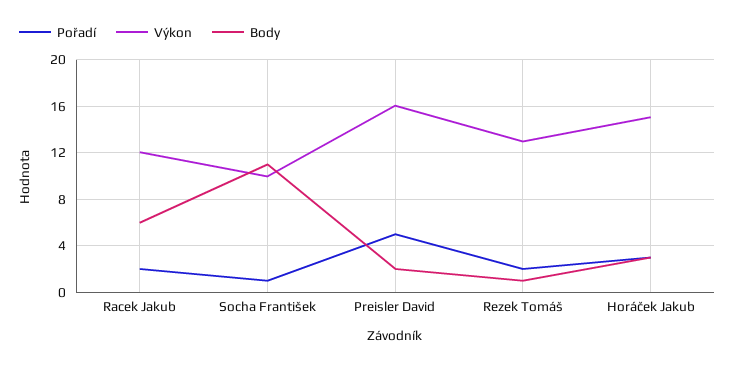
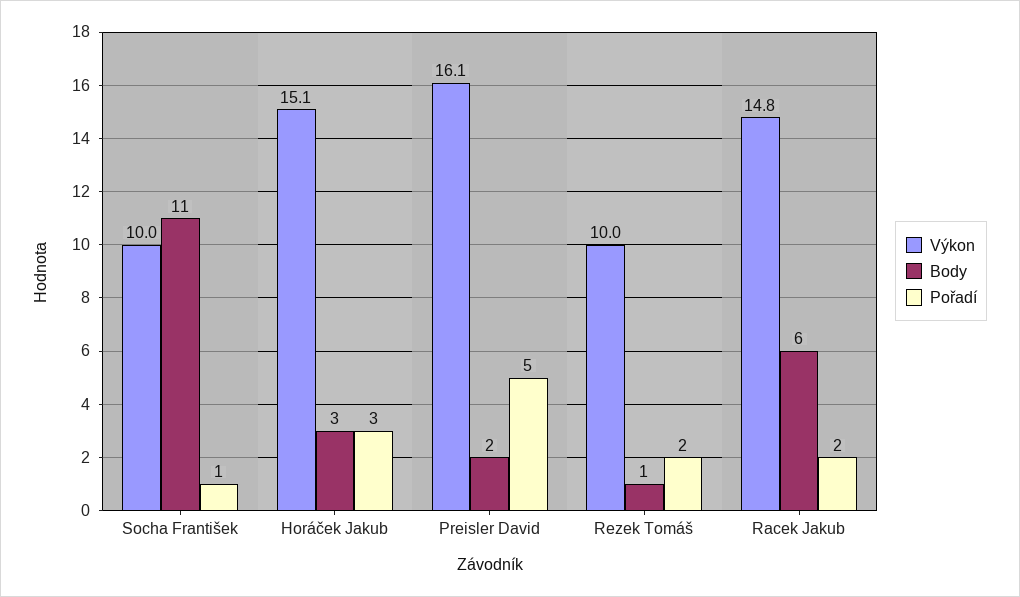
  {
    "Pořadí": {
      "Racek Jakub": 2,
      "Socha František": 1,
      "Preisler David": 5,
      "Rezek Tomáš": 2,
      "Horáček Jakub": 3
    },
    "Výkon": {
-     "Racek Jakub": 12,
+     "Racek Jakub": 14.8,
      "Socha František": 10,
      "Preisler David": 16.1,
-     "Rezek Tomáš": 13,
+     "Rezek Tomáš": 10,
      "Horáček Jakub": 15.1
    },
    "Body": {
      "Racek Jakub": 6,
      "Socha František": 11,
      "Preisler David": 2,
      "Rezek Tomáš": 1,
      "Horáček Jakub": 3
    }
  }

